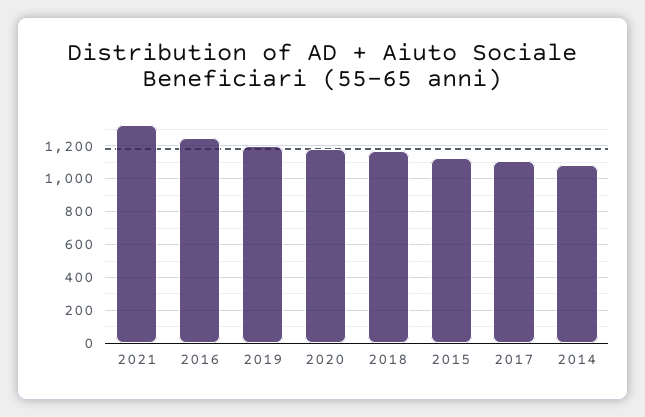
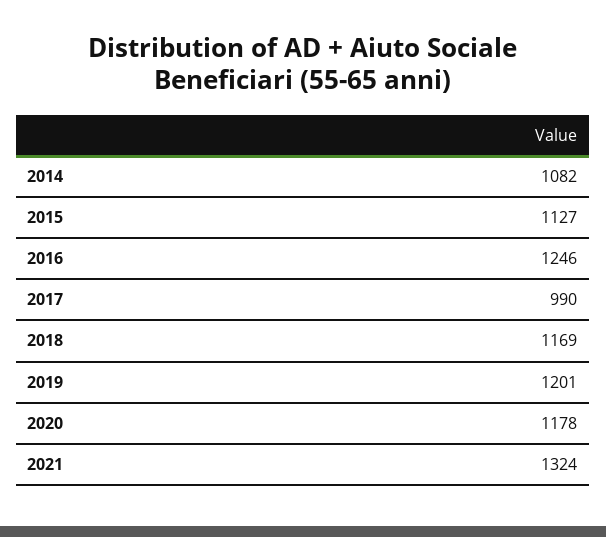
  {
    "2021": 1324,
    "2016": 1246,
    "2019": 1201,
    "2020": 1178,
    "2018": 1169,
    "2015": 1127,
-   "2017": 1100,
+   "2017": 990,
    "2014": 1082
  }

